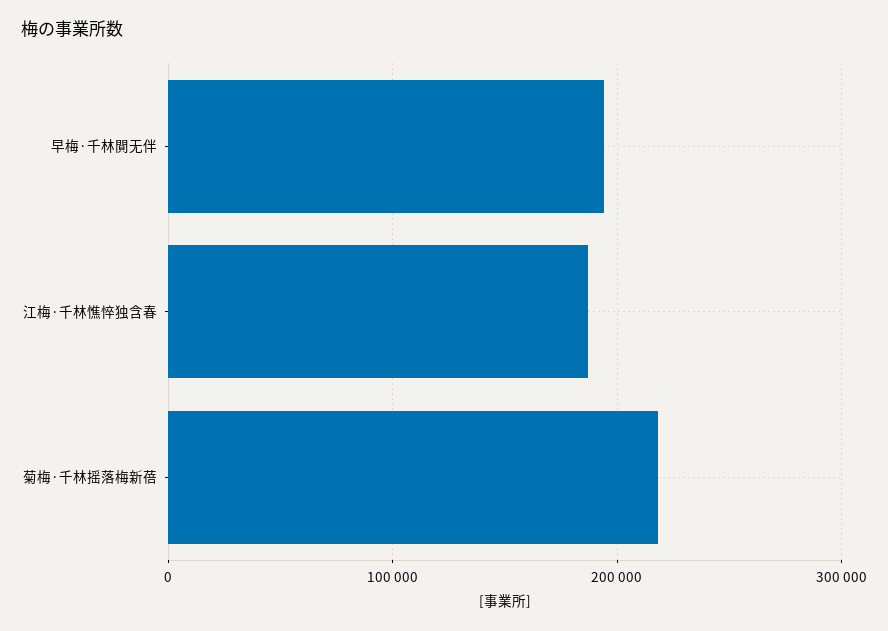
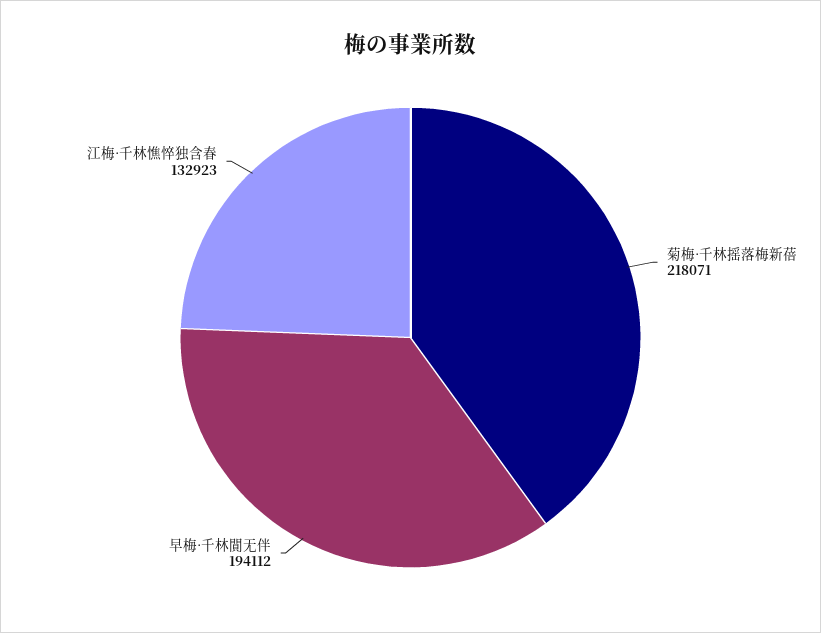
  {
    "早梅·千林閴无伴": 194112,
-   "江梅·千林憔悴独含春": 190000,
+   "江梅·千林憔悴独含春": 132923,
    "菊梅·千林摇落梅新蓓": 218071
  }

